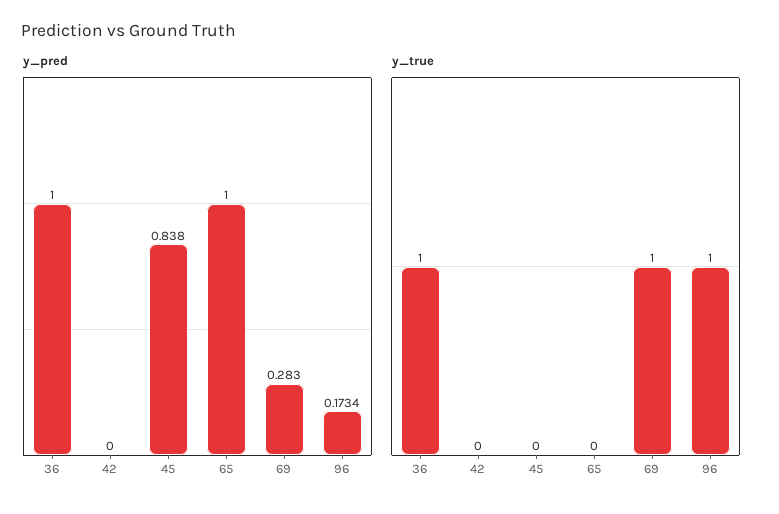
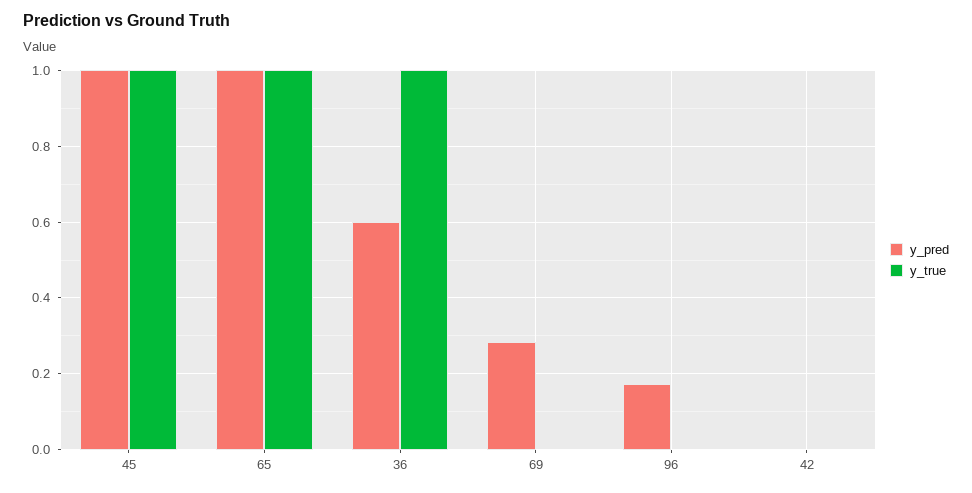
  {
    "y_pred": {
-     "36": 1,
+     "36": 0.6,
      "42": 0,
-     "45": 0.838,
+     "45": 1,
      "65": 1,
      "69": 0.283,
      "96": 0.1734
    },
    "y_true": {
      "36": 1,
      "42": 0,
-     "45": 0,
+     "45": 1,
-     "65": 0,
+     "65": 1,
-     "69": 1,
+     "69": 0,
-     "96": 1
+     "96": 0
    }
  }

